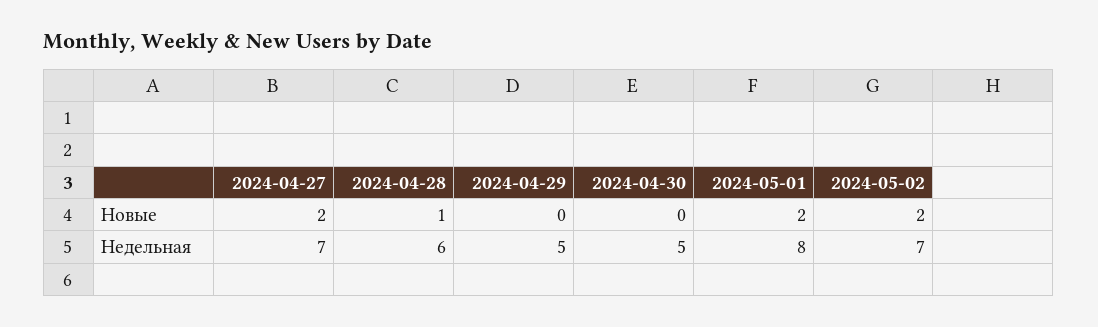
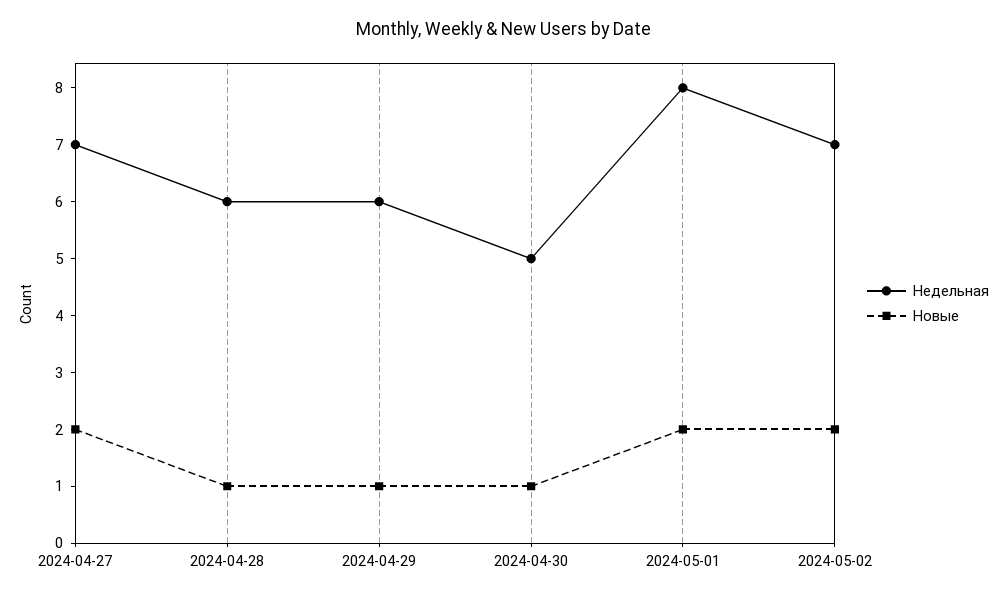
  {
    "Новые": {
      "2024-04-27": 2,
      "2024-04-28": 1,
-     "2024-04-29": 0,
+     "2024-04-29": 1,
-     "2024-04-30": 0,
+     "2024-04-30": 1,
      "2024-05-01": 2,
      "2024-05-02": 2
    },
    "Недельная": {
      "2024-04-27": 7,
      "2024-04-28": 6,
-     "2024-04-29": 5,
+     "2024-04-29": 6,
      "2024-04-30": 5,
      "2024-05-01": 8,
      "2024-05-02": 7
    }
  }

